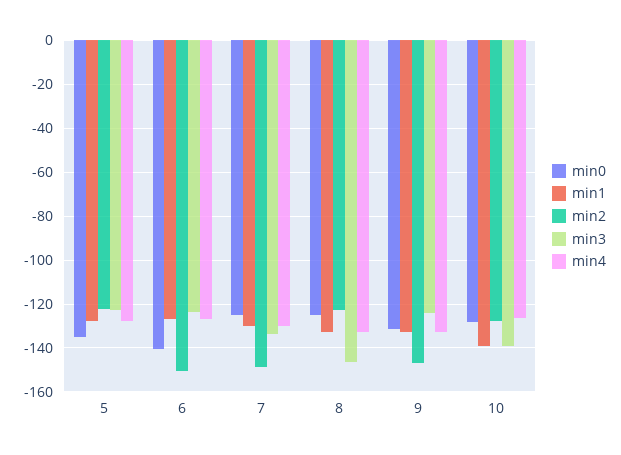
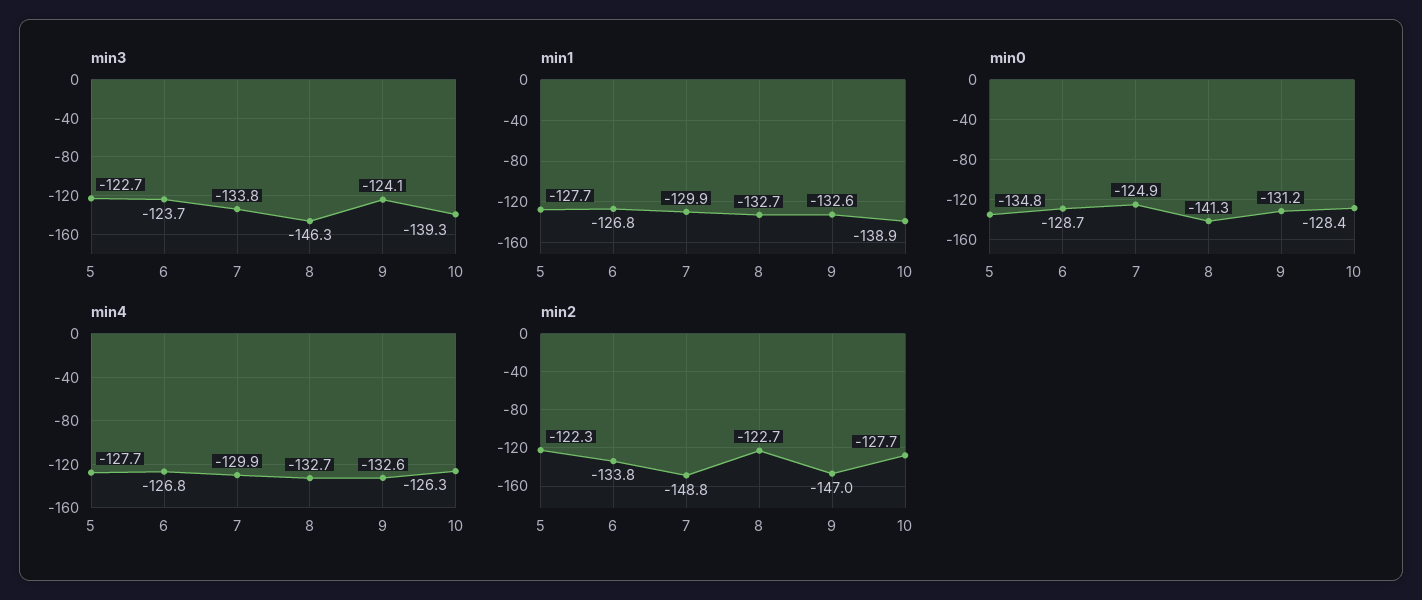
  {
    "min0": {
      "5": -134.8,
-     "6": -140,
+     "6": -128.7,
      "7": -124.9,
-     "8": -125,
+     "8": -141.3,
      "9": -131.2,
      "10": -128.4
    },
    "min1": {
      "5": -127.7,
      "6": -126.8,
      "7": -129.9,
      "8": -132.7,
      "9": -132.6,
      "10": -138.9
    },
    "min2": {
      "5": -122.3,
-     "6": -150,
+     "6": -133.8,
      "7": -148.8,
      "8": -122.7,
      "9": -147,
      "10": -127.7
    },
    "min3": {
      "5": -122.7,
      "6": -123.7,
      "7": -133.8,
      "8": -146.3,
      "9": -124.1,
      "10": -139.3
    },
    "min4": {
      "5": -127.7,
      "6": -126.8,
      "7": -129.9,
      "8": -132.7,
      "9": -132.6,
      "10": -126.3
    }
  }

